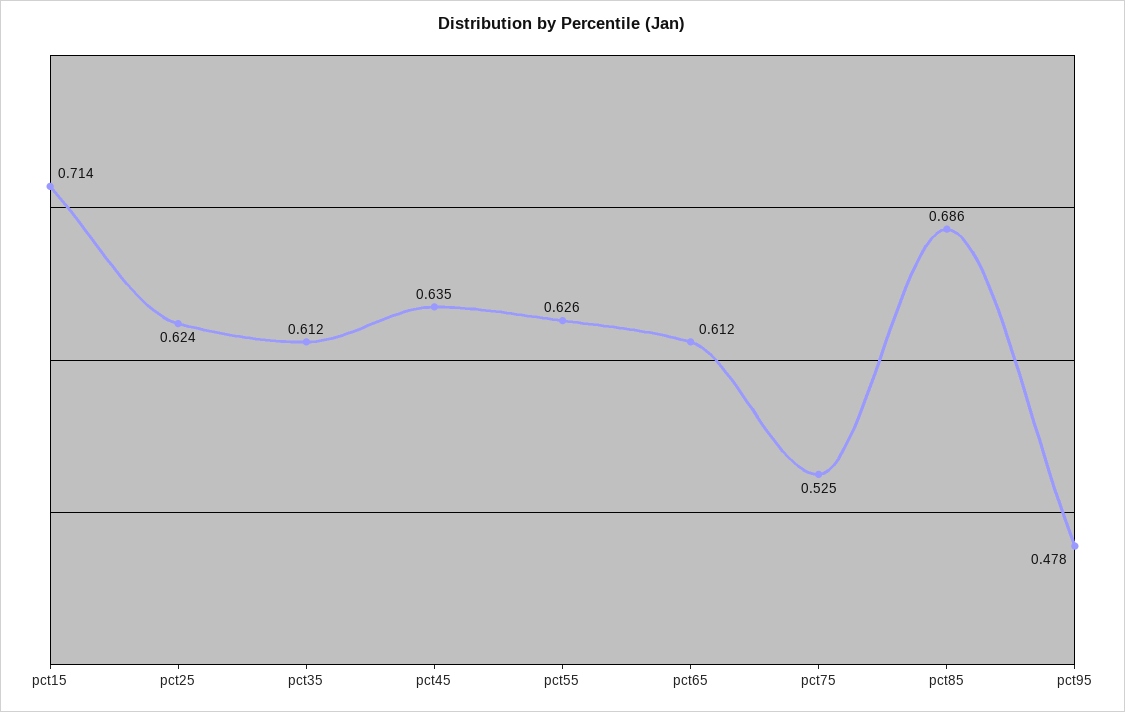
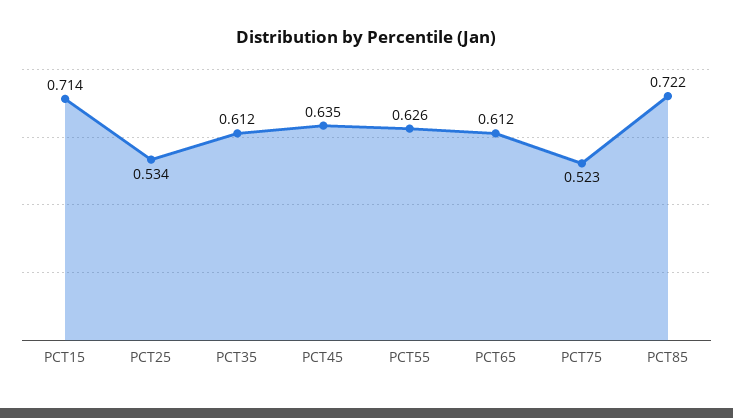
  {
    "pct15": 0.714,
-   "pct25": 0.624,
+   "pct25": 0.534,
    "pct35": 0.612,
    "pct45": 0.635,
    "pct55": 0.626,
    "pct65": 0.612,
-   "pct75": 0.525,
+   "pct75": 0.523,
-   "pct85": 0.686,
+   "pct85": 0.722
-   "pct95": 0.478
  }

